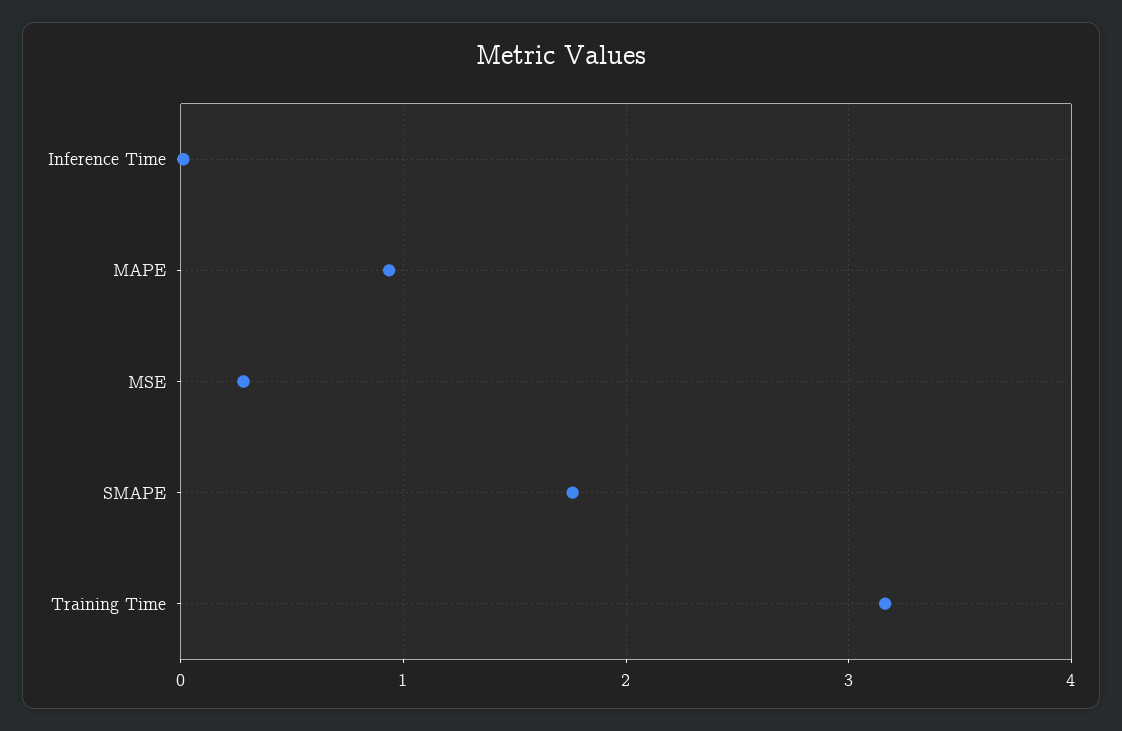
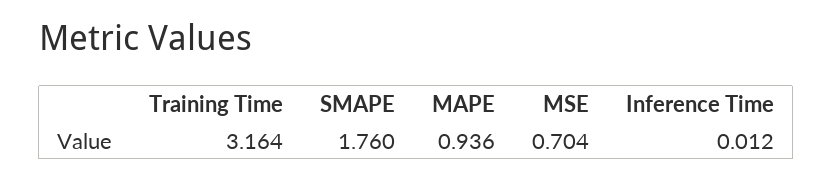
  {
    "Inference Time": 0.012,
    "MAPE": 0.936,
-   "MSE": 0.3,
+   "MSE": 0.704,
    "SMAPE": 1.76,
    "Training Time": 3.164
  }

